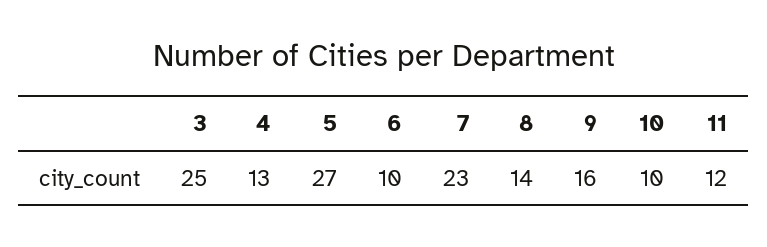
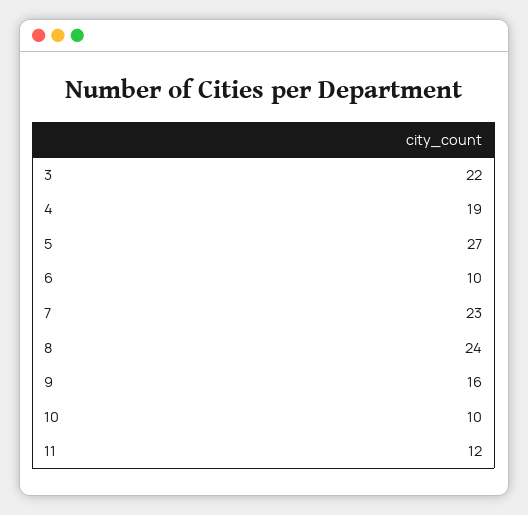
  {
-   "3": 25,
+   "3": 22,
-   "4": 13,
+   "4": 19,
    "5": 27,
    "6": 10,
    "7": 23,
-   "8": 14,
+   "8": 24,
    "9": 16,
    "10": 10,
    "11": 12
  }

